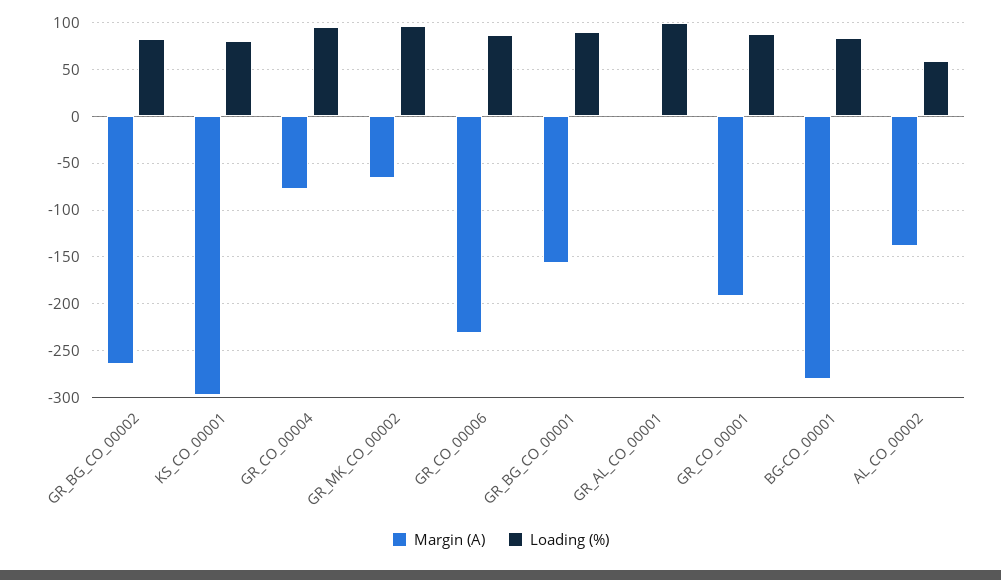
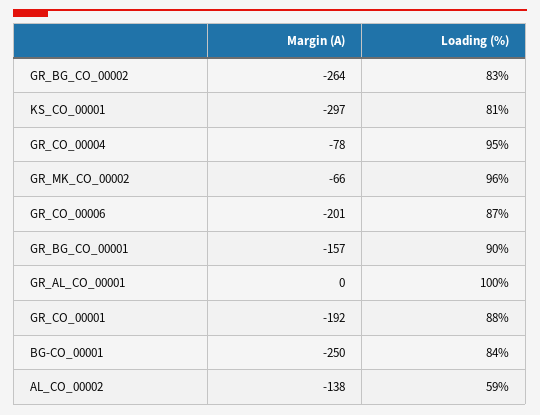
  {
    "Margin (A)": {
      "GR_BG_CO_00002": -264,
      "KS_CO_00001": -297,
      "GR_CO_00004": -78,
      "GR_MK_CO_00002": -66,
-     "GR_CO_00006": -230,
+     "GR_CO_00006": -201,
      "GR_BG_CO_00001": -157,
      "GR_AL_CO_00001": 0,
      "GR_CO_00001": -192,
-     "BG-CO_00001": -280,
+     "BG-CO_00001": -250,
      "AL_CO_00002": -138
    },
    "Loading (%)": {
      "GR_BG_CO_00002": 83,
      "KS_CO_00001": 81,
      "GR_CO_00004": 95,
      "GR_MK_CO_00002": 96,
      "GR_CO_00006": 87,
      "GR_BG_CO_00001": 90,
      "GR_AL_CO_00001": 100,
      "GR_CO_00001": 88,
      "BG-CO_00001": 84,
      "AL_CO_00002": 59
    }
  }

